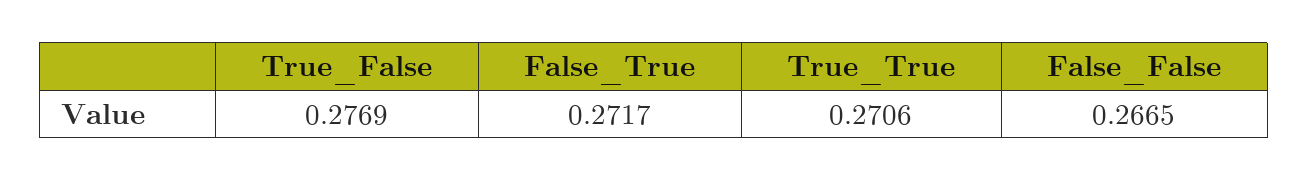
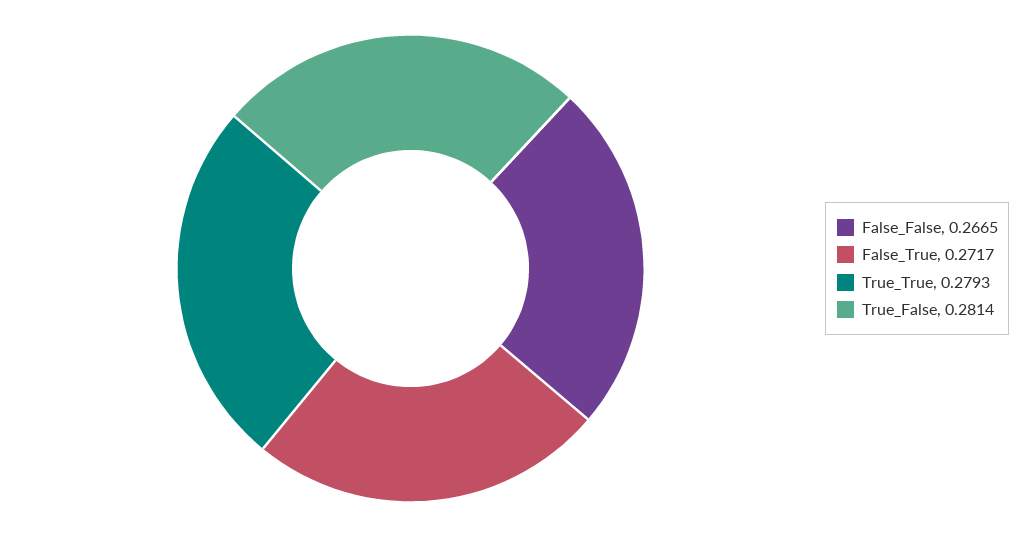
  {
-   "True_False": 0.2769,
+   "True_False": 0.2814,
    "False_True": 0.2717,
-   "True_True": 0.2706,
+   "True_True": 0.2793,
    "False_False": 0.2665
  }

